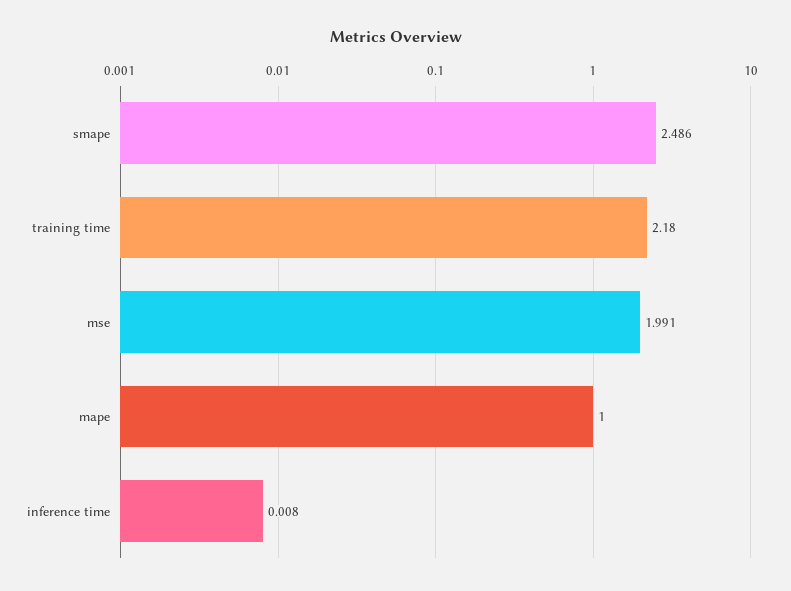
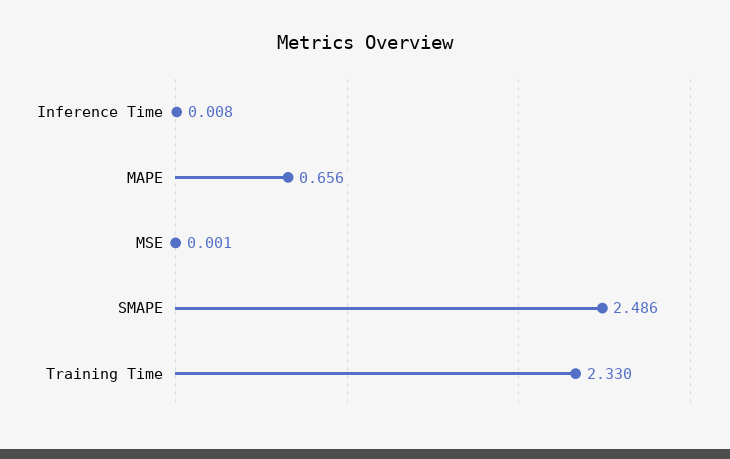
  {
    "smape": 2.486,
-   "training time": 2.18,
+   "training time": 2.33,
-   "mse": 1.991,
+   "mse": 0.001,
-   "mape": 1,
+   "mape": 0.656,
    "inference time": 0.008
  }

